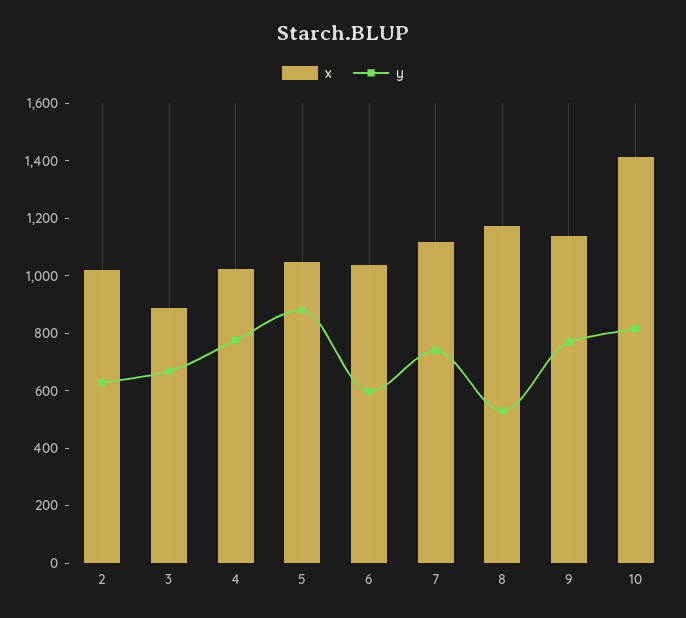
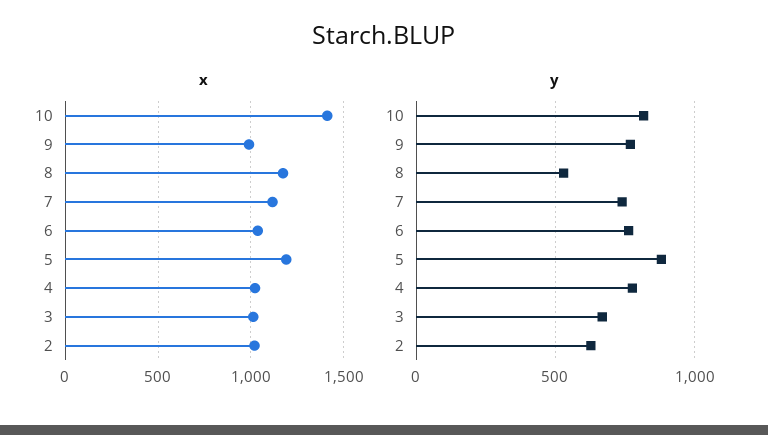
  {
    "x": {
      "2": 1000,
-     "3": 900,
+     "3": 1000,
      "4": 1000,
-     "5": 1050,
+     "5": 1200,
      "6": 1050,
      "7": 1100,
      "8": 1150,
-     "9": 1150,
+     "9": 1000,
      "10": 1400
    },
    "y": {
      "2": 650,
      "3": 650,
      "4": 800,
      "5": 900,
-     "6": 600,
+     "6": 750,
      "7": 750,
      "8": 550,
      "9": 750,
      "10": 800
    }
  }

